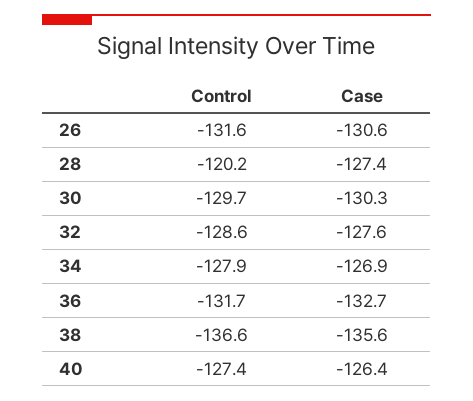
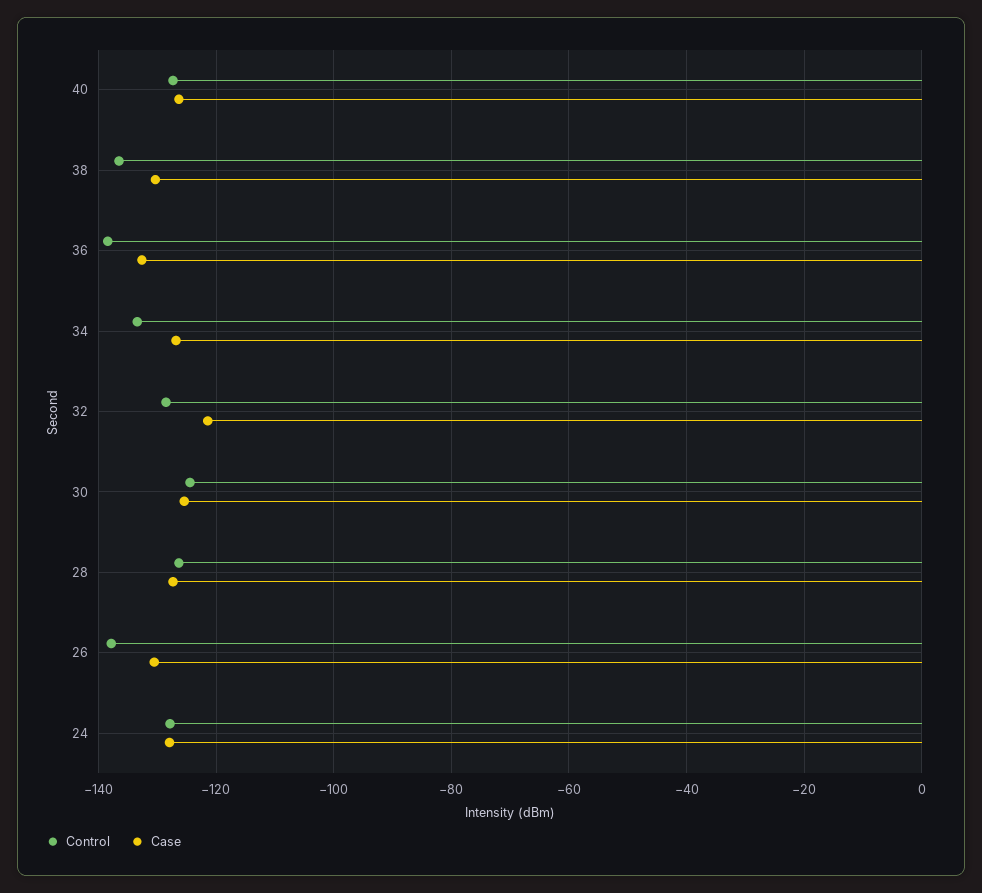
  {
    "Control": {
-     "26": -131.6,
+     "26": -138,
-     "28": -120.2,
+     "28": -126,
-     "30": -129.7,
+     "30": -124,
      "32": -128.6,
-     "34": -127.9,
+     "34": -134,
-     "36": -131.7,
+     "36": -138,
      "38": -136.6,
-     "40": -127.4
+     "40": -127.4,
+     "24": -128
    },
    "Case": {
      "26": -130.6,
      "28": -127.4,
-     "30": -130.3,
+     "30": -126,
-     "32": -127.6,
+     "32": -122,
      "34": -126.9,
      "36": -132.7,
-     "38": -135.6,
+     "38": -130,
-     "40": -126.4
+     "40": -126.4,
+     "24": -128
    }
  }

